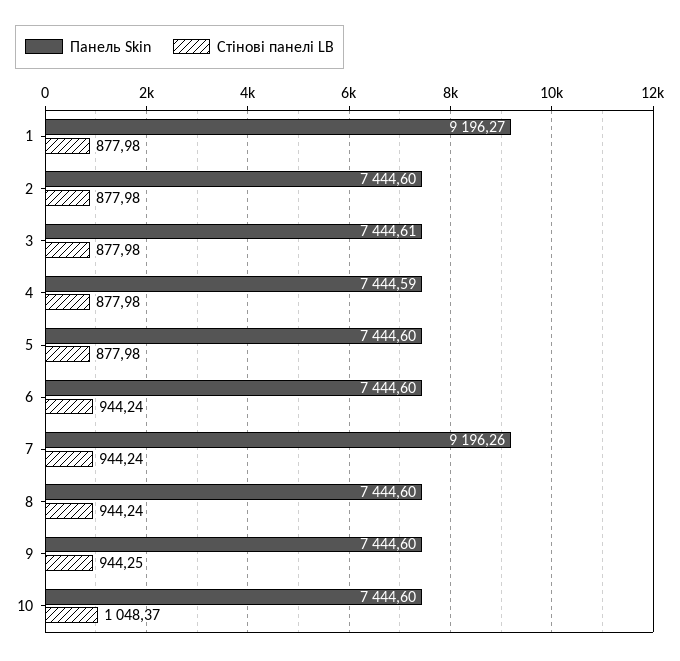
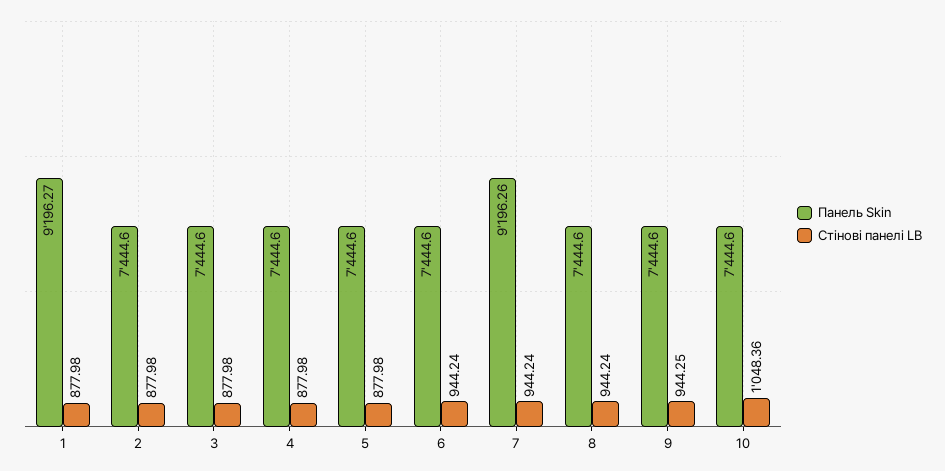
  {
    "Панель Skin": {
      "1": 9196.27,
      "2": 7444.6,
-     "3": 7444.61,
+     "3": 7444.6,
-     "4": 7444.59,
+     "4": 7444.6,
      "5": 7444.6,
      "6": 7444.6,
      "7": 9196.26,
      "8": 7444.6,
      "9": 7444.6,
      "10": 7444.6
    },
    "Стінові панелі LB": {
      "1": 877.98,
      "2": 877.98,
      "3": 877.98,
      "4": 877.98,
      "5": 877.98,
      "6": 944.24,
      "7": 944.24,
      "8": 944.24,
      "9": 944.25,
-     "10": 1048.37
+     "10": 1048.36
    }
  }

